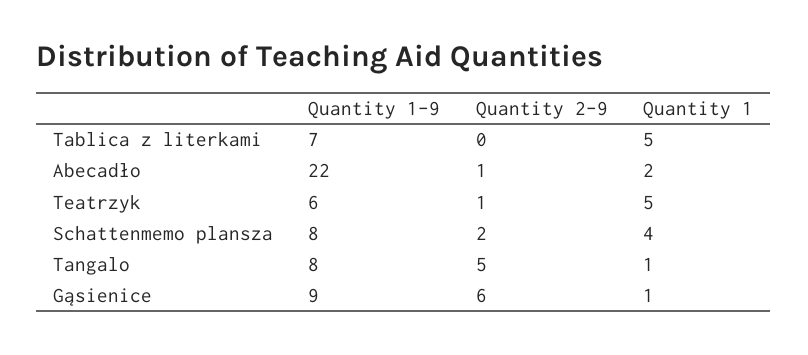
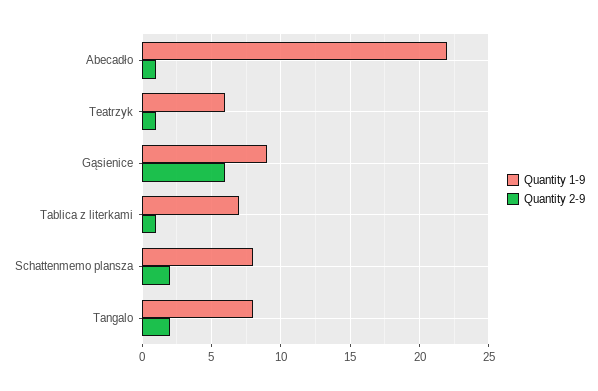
  {
    "Quantity 1-9": {
      "Tablica z literkami": 7,
      "Abecadło": 22,
      "Teatrzyk": 6,
      "Schattenmemo plansza": 8,
      "Tangalo": 8,
      "Gąsienice": 9
    },
    "Quantity 2-9": {
-     "Tablica z literkami": 0,
+     "Tablica z literkami": 1,
      "Abecadło": 1,
      "Teatrzyk": 1,
      "Schattenmemo plansza": 2,
-     "Tangalo": 5,
+     "Tangalo": 2,
      "Gąsienice": 6
-   },
+   }
-   "Quantity 1": {
-     "Tablica z literkami": 5,
-     "Abecadło": 2,
-     "Teatrzyk": 5,
-     "Schattenmemo plansza": 4,
-     "Tangalo": 1,
-     "Gąsienice": 1
-   }
  }

